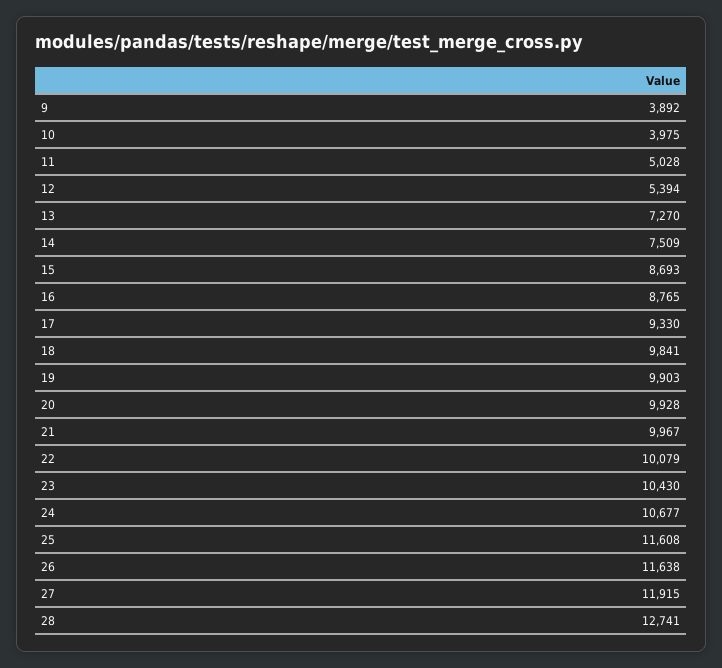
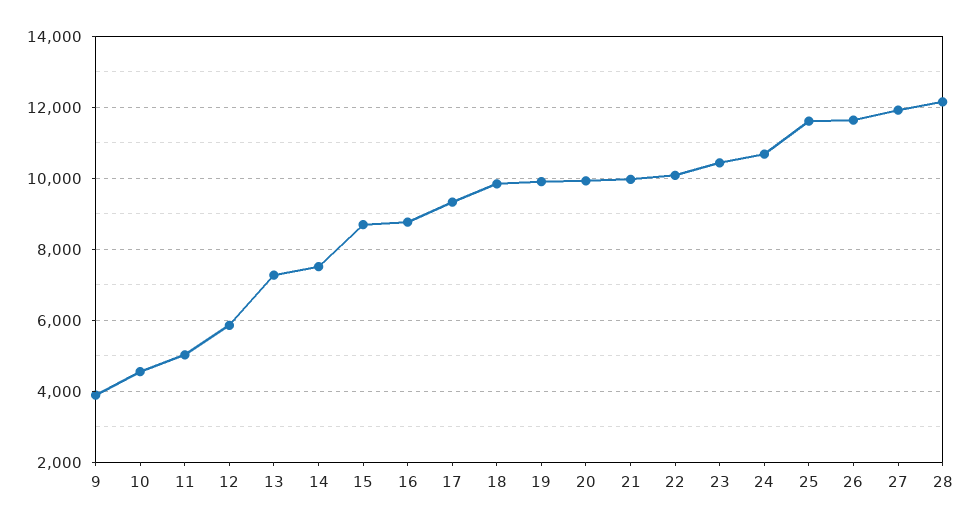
  {
    "9": 3892,
-   "10": 3975,
+   "10": 4600,
    "11": 5028,
-   "12": 5394,
+   "12": 5800,
    "13": 7270,
    "14": 7509,
    "15": 8693,
    "16": 8765,
    "17": 9330,
    "18": 9841,
    "19": 9903,
    "20": 9928,
    "21": 9967,
    "22": 10079,
    "23": 10430,
    "24": 10677,
    "25": 11608,
    "26": 11638,
    "27": 11915,
-   "28": 12741
+   "28": 12200
  }

